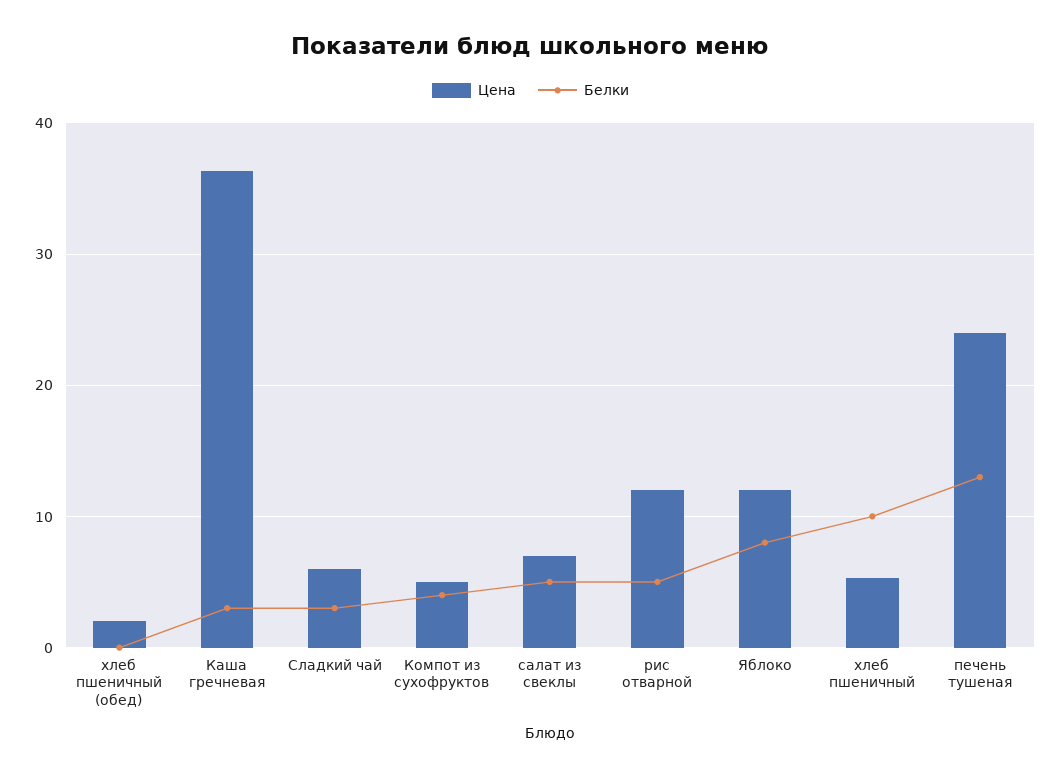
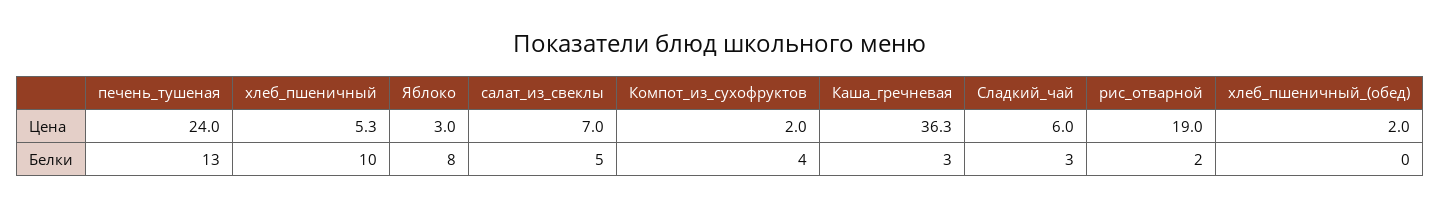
  {
    "Цена": {
      "хлеб пшеничный (обед)": 2,
      "Каша гречневая": 36.3,
      "Сладкий чай": 6,
-     "Компот из сухофруктов": 5,
+     "Компот из сухофруктов": 2,
      "салат из свеклы": 7,
-     "рис отварной": 12,
+     "рис отварной": 19,
-     "Яблоко": 12,
+     "Яблоко": 3,
      "хлеб пшеничный": 5.3,
      "печень тушеная": 24
    },
    "Белки": {
      "хлеб пшеничный (обед)": 0,
      "Каша гречневая": 3,
      "Сладкий чай": 3,
      "Компот из сухофруктов": 4,
      "салат из свеклы": 5,
-     "рис отварной": 5,
+     "рис отварной": 2,
      "Яблоко": 8,
      "хлеб пшеничный": 10,
      "печень тушеная": 13
    }
  }

